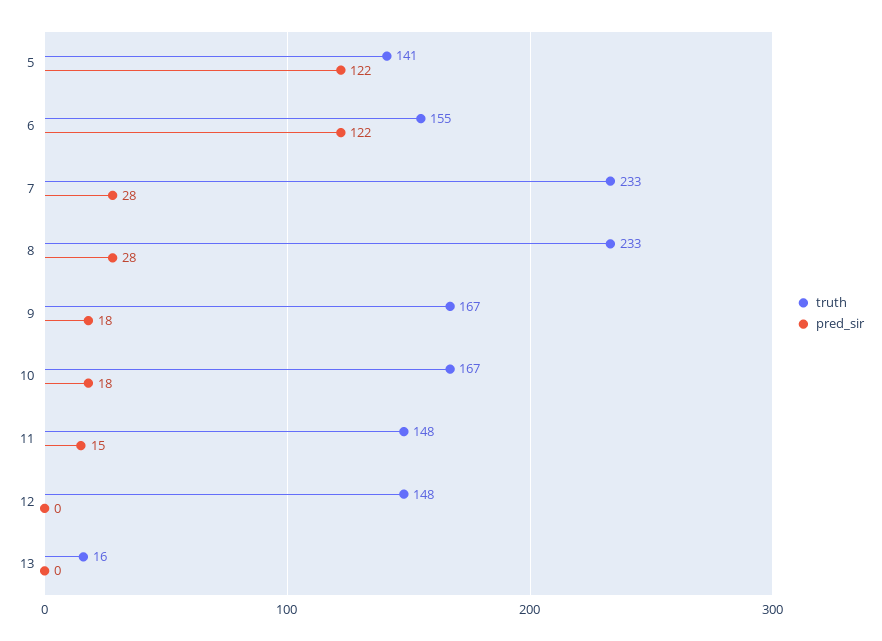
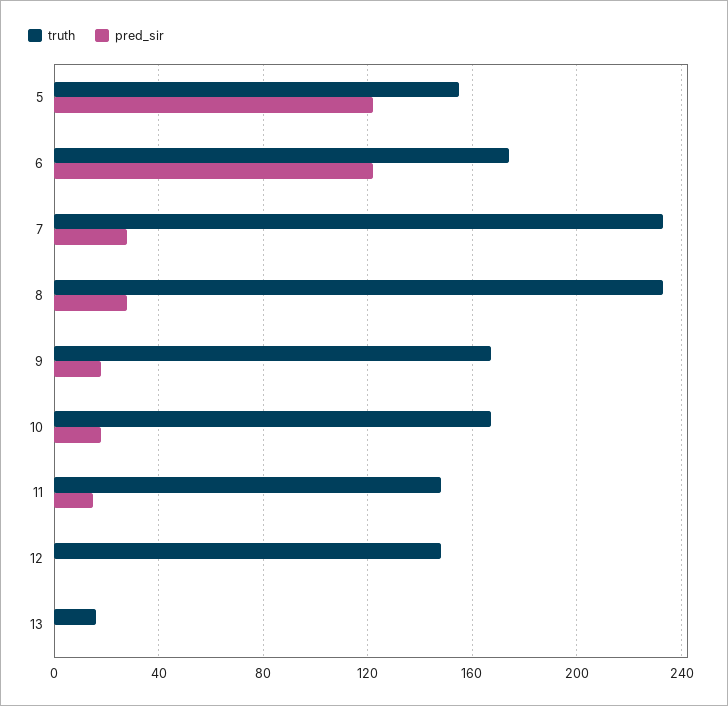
  {
    "truth": {
-     "5": 141,
+     "5": 155,
-     "6": 155,
+     "6": 175,
      "7": 233,
      "8": 233,
      "9": 167,
      "10": 167,
      "11": 148,
      "12": 148,
      "13": 16
    },
    "pred_sir": {
      "5": 122,
      "6": 122,
      "7": 28,
      "8": 28,
      "9": 18,
      "10": 18,
      "11": 15,
      "12": 0,
      "13": 0
    }
  }

